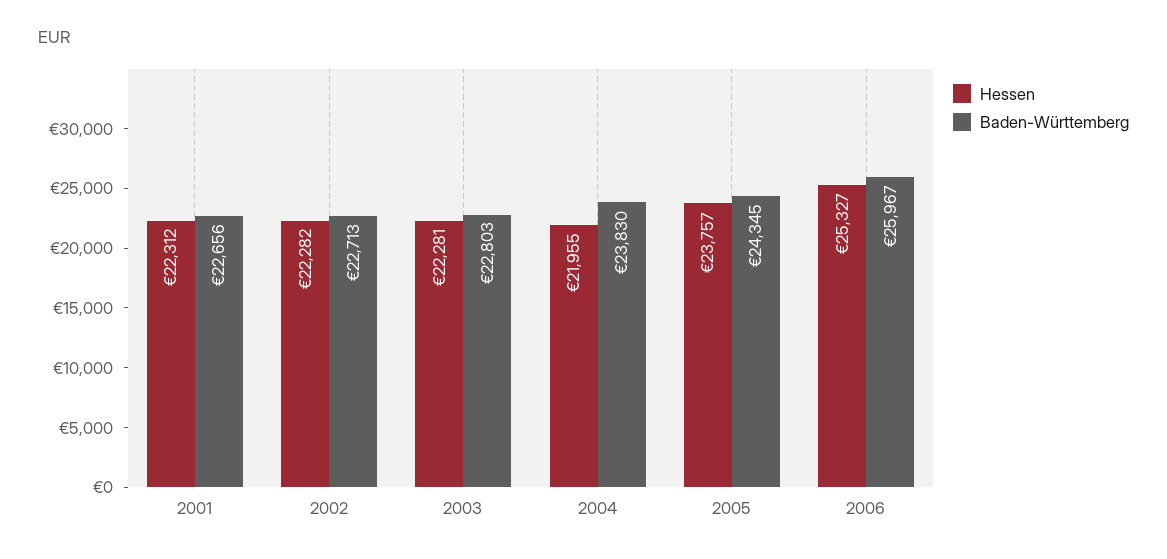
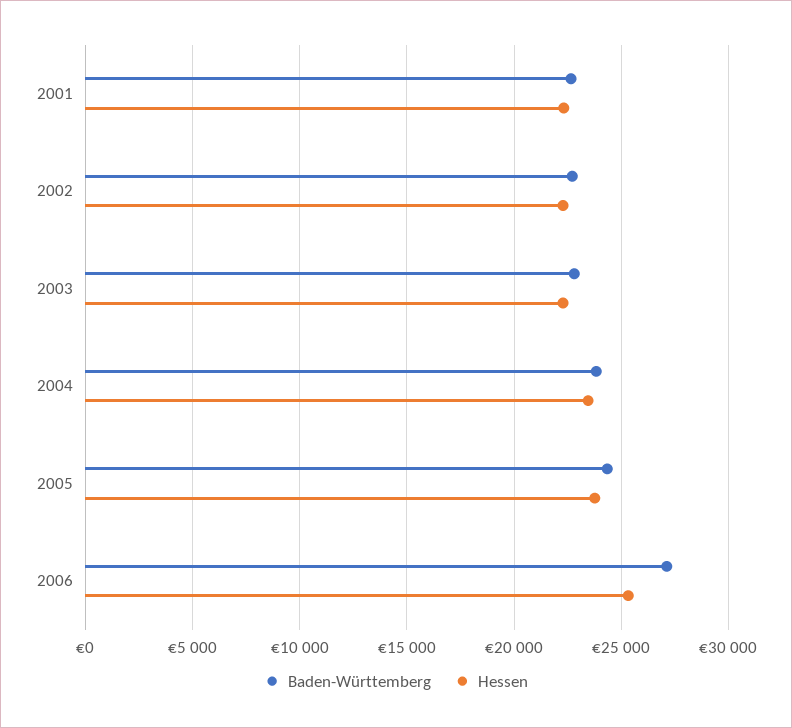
  {
    "Hessen": {
      "2001": 22312,
      "2002": 22282,
      "2003": 22281,
-     "2004": 21955,
+     "2004": 23500,
      "2005": 23757,
      "2006": 25327
    },
    "Baden-Württemberg": {
      "2001": 22656,
      "2002": 22713,
      "2003": 22803,
      "2004": 23830,
      "2005": 24345,
-     "2006": 25967
+     "2006": 27000
    }
  }

